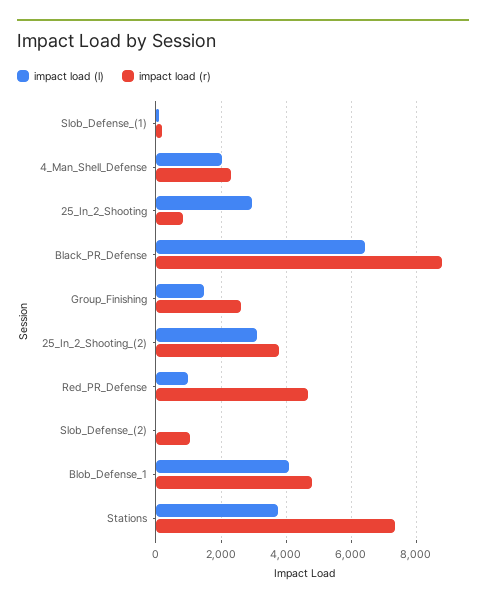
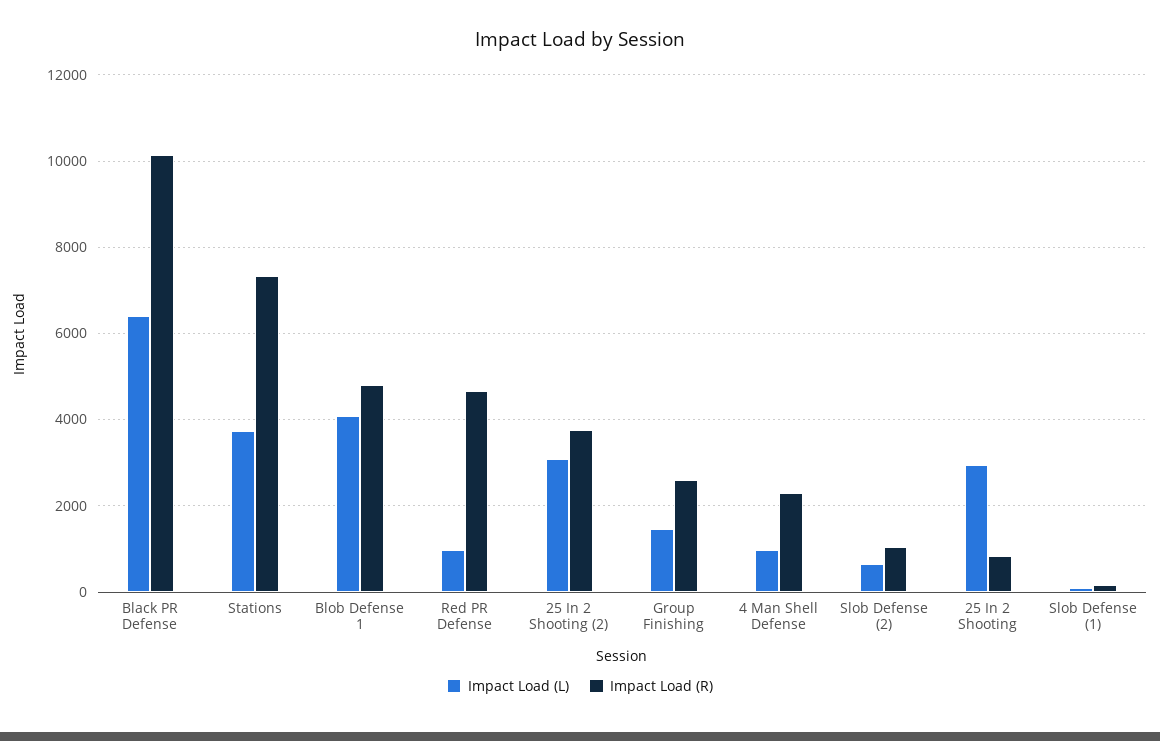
  {
    "impact load (l)": {
      "Slob_Defense_(1)": 0,
-     "4_Man_Shell_Defense": 2000,
+     "4_Man_Shell_Defense": 1000,
      "25_In_2_Shooting": 3000,
      "Black_PR_Defense": 6400,
      "Group_Finishing": 1400,
      "25_In_2_Shooting_(2)": 3000,
      "Red_PR_Defense": 1000,
-     "Slob_Defense_(2)": 0,
+     "Slob_Defense_(2)": 600,
      "Blob_Defense_1": 4000,
      "Stations": 3800
    },
    "impact load (r)": {
      "Slob_Defense_(1)": 200,
      "4_Man_Shell_Defense": 2400,
      "25_In_2_Shooting": 800,
-     "Black_PR_Defense": 8800,
+     "Black_PR_Defense": 10200,
      "Group_Finishing": 2600,
      "25_In_2_Shooting_(2)": 3800,
      "Red_PR_Defense": 4600,
      "Slob_Defense_(2)": 1000,
      "Blob_Defense_1": 4800,
      "Stations": 7400
    }
  }

